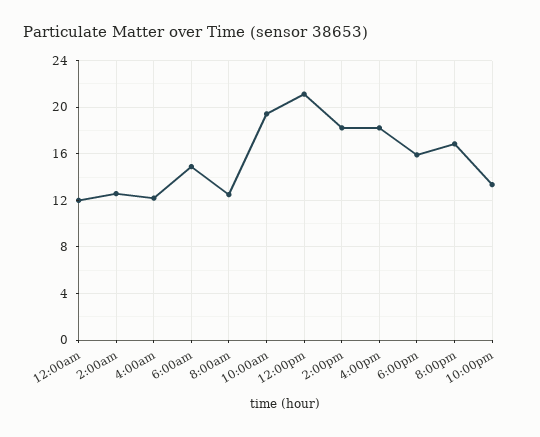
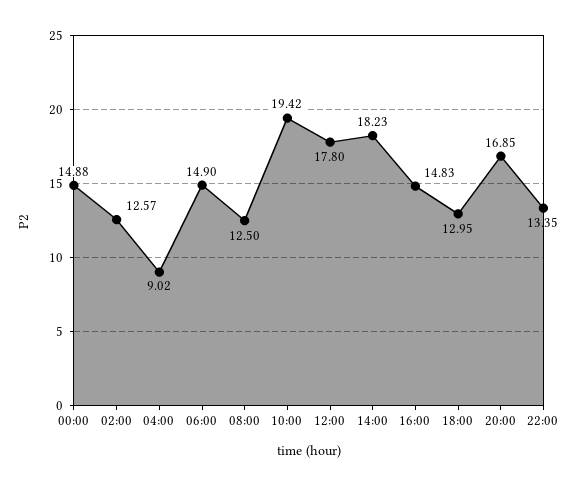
  {
-   "12:00am": 12,
+   "12:00am": 14.88,
    "2:00am": 12.57,
-   "4:00am": 12,
+   "4:00am": 9.02,
    "6:00am": 14.9,
    "8:00am": 12.5,
    "10:00am": 19.42,
-   "12:00pm": 21,
+   "12:00pm": 17.8,
    "2:00pm": 18.23,
-   "4:00pm": 18,
+   "4:00pm": 14.83,
-   "6:00pm": 16,
+   "6:00pm": 12.95,
    "8:00pm": 16.85,
    "10:00pm": 13.35
  }

